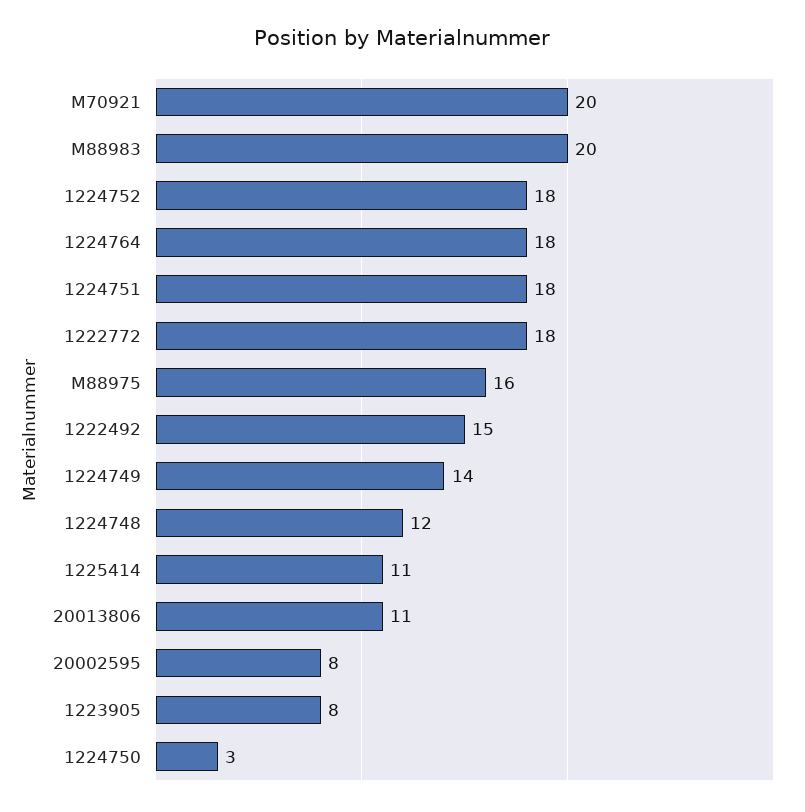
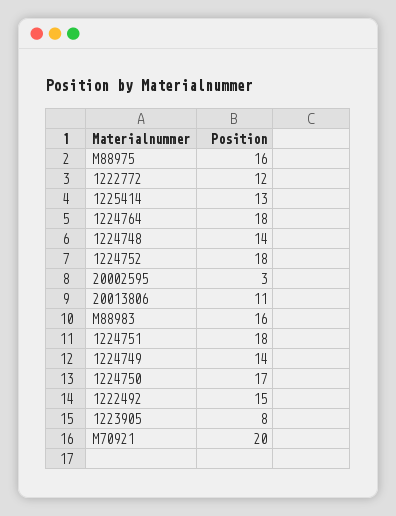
  {
    "M70921": 20,
-   "M88983": 20,
+   "M88983": 16,
    "1224752": 18,
    "1224764": 18,
    "1224751": 18,
-   "1222772": 18,
+   "1222772": 12,
    "M88975": 16,
    "1222492": 15,
    "1224749": 14,
-   "1224748": 12,
+   "1224748": 14,
-   "1225414": 11,
+   "1225414": 13,
    "20013806": 11,
-   "20002595": 8,
+   "20002595": 3,
    "1223905": 8,
-   "1224750": 3
+   "1224750": 17
  }

